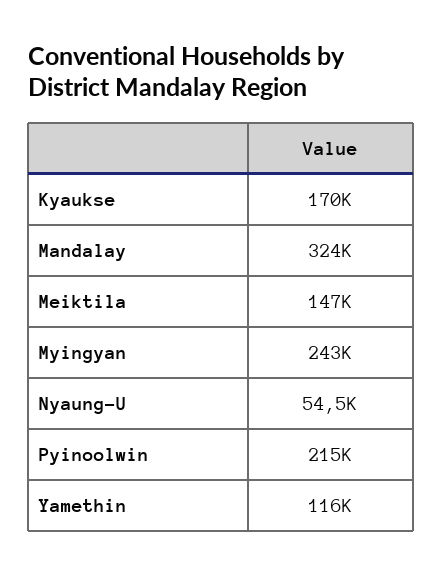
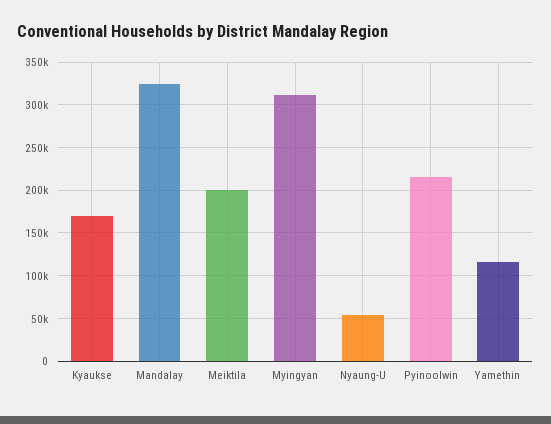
  {
    "Kyaukse": 170000,
    "Mandalay": 324000,
-   "Meiktila": 147000,
+   "Meiktila": 200000,
-   "Myingyan": 243000,
+   "Myingyan": 310000,
    "Nyaung-U": 54500,
    "Pyinoolwin": 215000,
    "Yamethin": 116000
  }

